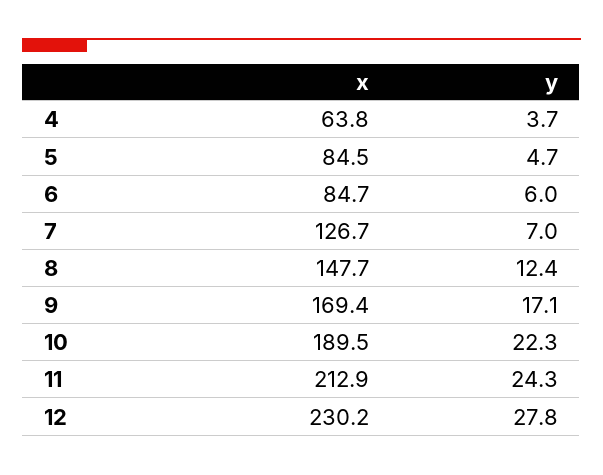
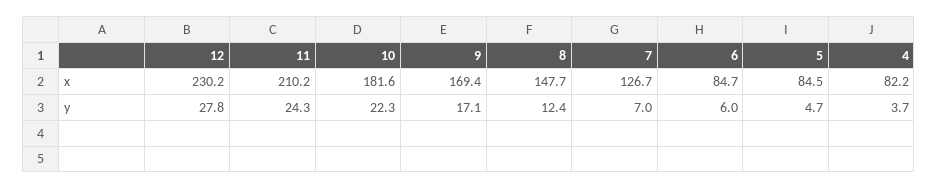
  {
    "x": {
-     "4": 63.8,
+     "4": 82.2,
      "5": 84.5,
      "6": 84.7,
      "7": 126.7,
      "8": 147.7,
      "9": 169.4,
-     "10": 189.5,
+     "10": 181.6,
-     "11": 212.9,
+     "11": 210.2,
      "12": 230.2
    },
    "y": {
      "4": 3.7,
      "5": 4.7,
      "6": 6,
      "7": 7,
      "8": 12.4,
      "9": 17.1,
      "10": 22.3,
      "11": 24.3,
      "12": 27.8
    }
  }

